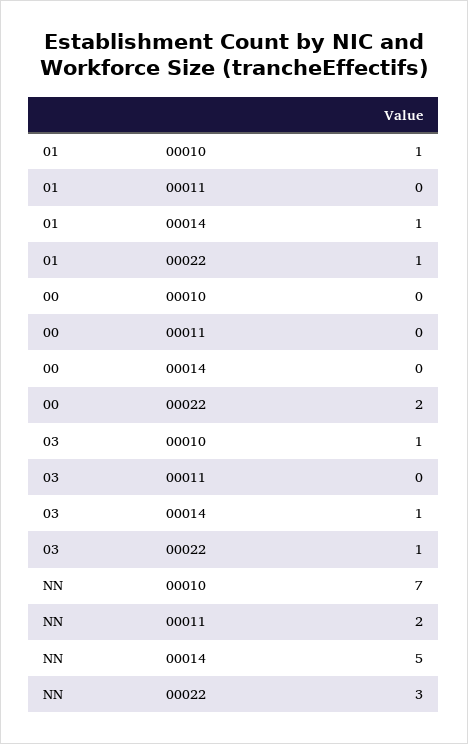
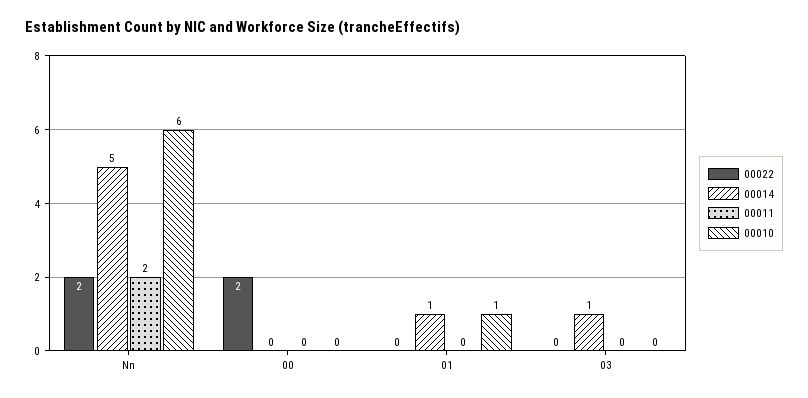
  {
    "00010": {
      "01": 1,
      "00": 0,
-     "03": 1,
+     "03": 0,
-     "NN": 7
+     "NN": 6
    },
    "00011": {
      "01": 0,
      "00": 0,
      "03": 0,
      "NN": 2
    },
    "00014": {
      "01": 1,
      "00": 0,
      "03": 1,
      "NN": 5
    },
    "00022": {
-     "01": 1,
+     "01": 0,
      "00": 2,
-     "03": 1,
+     "03": 0,
-     "NN": 3
+     "NN": 2
    }
  }

